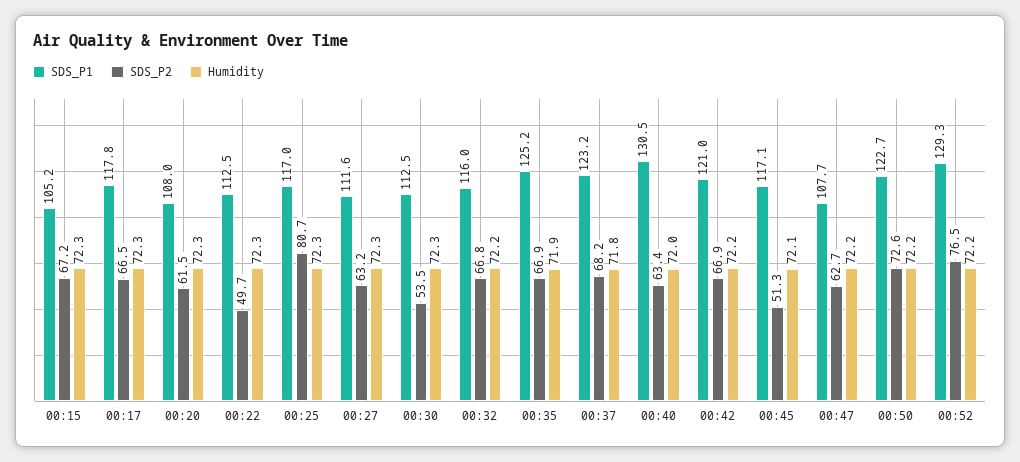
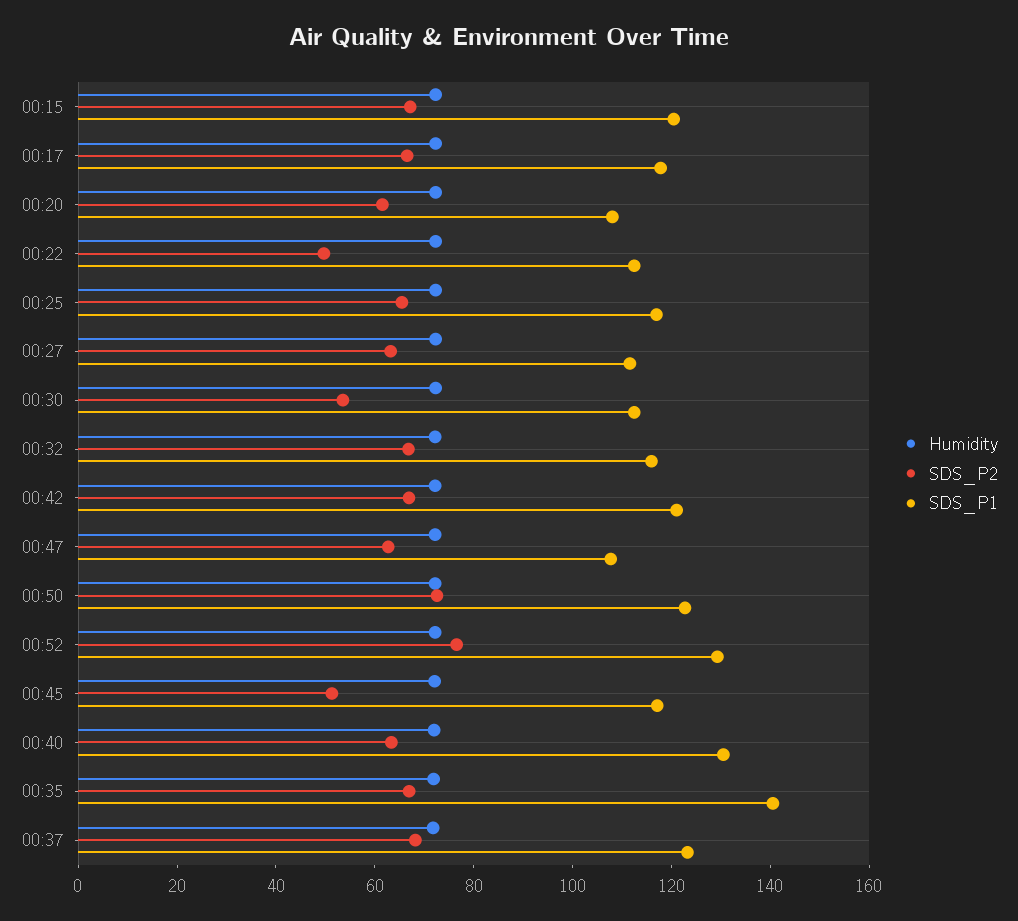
  {
    "SDS_P1": {
-     "00:15": 105.2,
+     "00:15": 120,
      "00:17": 117.8,
      "00:20": 108,
      "00:22": 112.5,
      "00:25": 117,
      "00:27": 111.6,
      "00:30": 112.5,
      "00:32": 116,
-     "00:35": 125.2,
+     "00:35": 140,
      "00:37": 123.2,
      "00:40": 130.5,
      "00:42": 121,
      "00:45": 117.1,
      "00:47": 107.7,
      "00:50": 122.7,
      "00:52": 129.3
    },
    "SDS_P2": {
      "00:15": 67.2,
      "00:17": 66.5,
      "00:20": 61.5,
      "00:22": 49.7,
-     "00:25": 80.7,
+     "00:25": 65,
      "00:27": 63.2,
      "00:30": 53.5,
      "00:32": 66.8,
      "00:35": 66.9,
      "00:37": 68.2,
      "00:40": 63.4,
      "00:42": 66.9,
      "00:45": 51.3,
      "00:47": 62.7,
      "00:50": 72.6,
      "00:52": 76.5
    },
    "Humidity": {
      "00:15": 72.3,
      "00:17": 72.3,
      "00:20": 72.3,
      "00:22": 72.3,
      "00:25": 72.3,
      "00:27": 72.3,
      "00:30": 72.3,
      "00:32": 72.2,
      "00:35": 71.9,
      "00:37": 71.8,
      "00:40": 72,
      "00:42": 72.2,
      "00:45": 72.1,
      "00:47": 72.2,
      "00:50": 72.2,
      "00:52": 72.2
    }
  }

